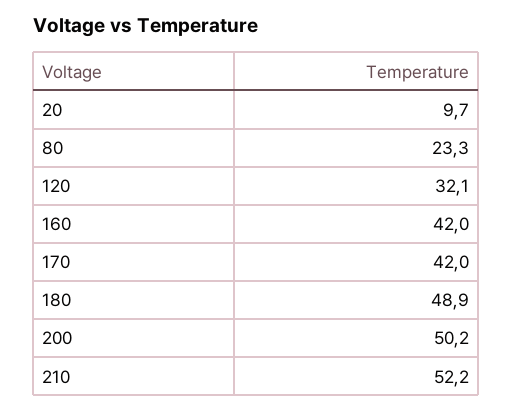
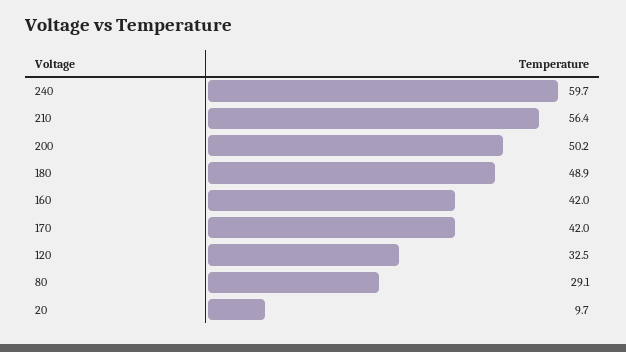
  {
    "20": 9.7,
-   "80": 23.3,
+   "80": 29.1,
-   "120": 32.1,
+   "120": 32.5,
    "160": 42,
    "170": 42,
    "180": 48.9,
    "200": 50.2,
-   "210": 52.2
+   "210": 56.4,
+   "240": 59.7
  }

